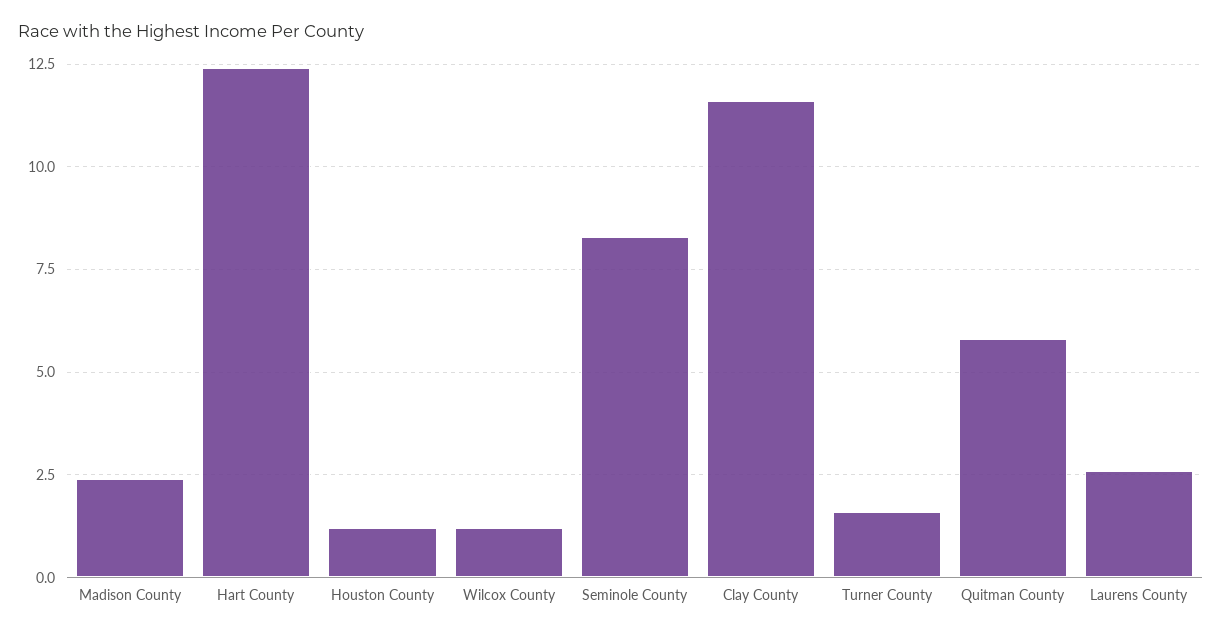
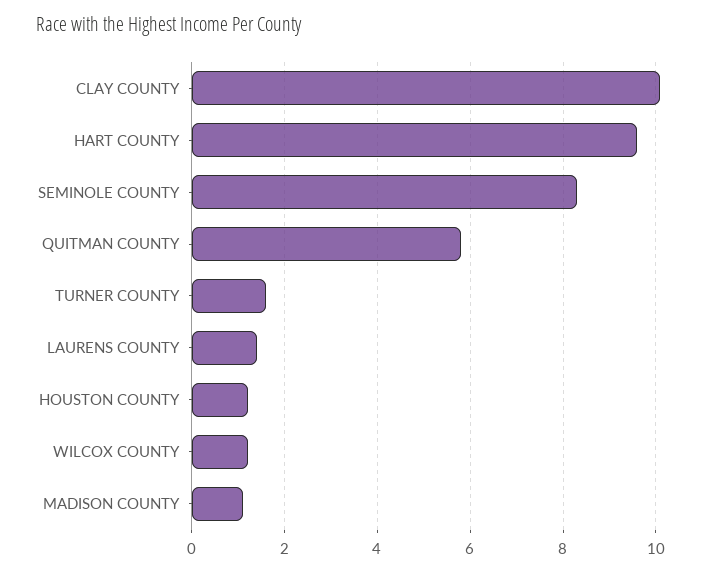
  {
-   "Madison County": 2.5,
+   "Madison County": 1,
-   "Hart County": 12.5,
+   "Hart County": 9.5,
    "Houston County": 1,
    "Wilcox County": 1,
    "Seminole County": 8.5,
-   "Clay County": 11.5,
+   "Clay County": 10,
    "Turner County": 1.5,
    "Quitman County": 6,
-   "Laurens County": 2.5
+   "Laurens County": 1.5
  }

